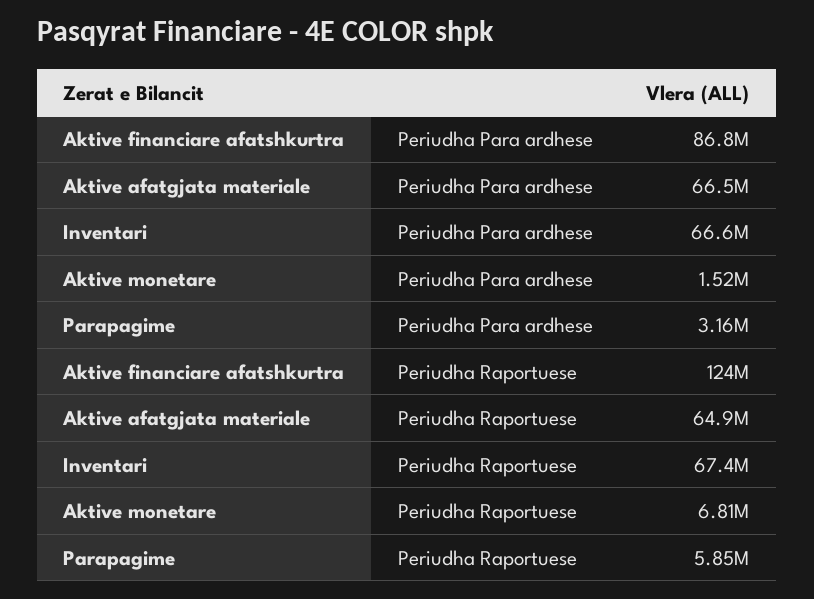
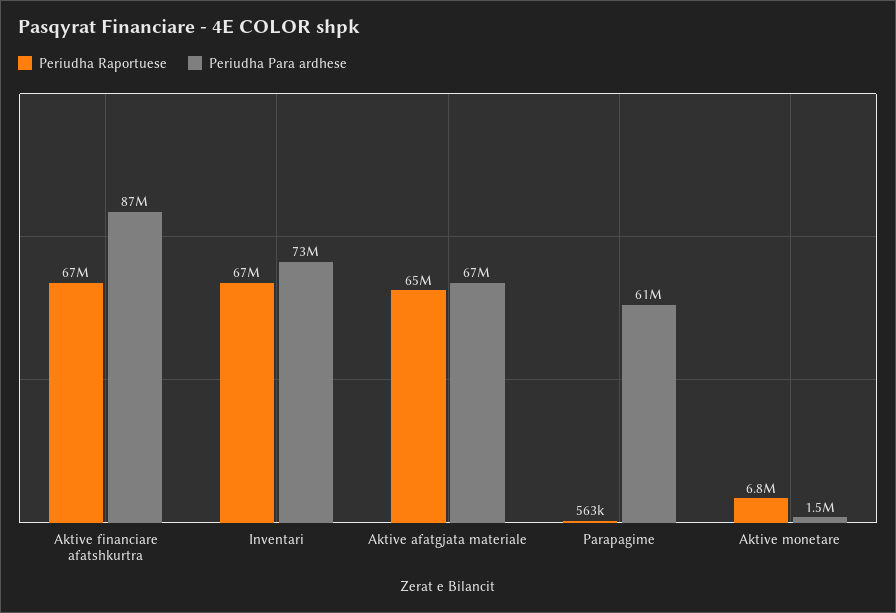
  {
    "Periudha Para ardhese": {
      "Aktive financiare afatshkurtra": 86800000,
      "Aktive afatgjata materiale": 66500000,
-     "Inventari": 66600000,
+     "Inventari": 73000000,
      "Aktive monetare": 1520000,
-     "Parapagime": 3160000
+     "Parapagime": 61000000
    },
    "Periudha Raportuese": {
-     "Aktive financiare afatshkurtra": 124000000,
+     "Aktive financiare afatshkurtra": 67000000,
      "Aktive afatgjata materiale": 64900000,
      "Inventari": 67400000,
      "Aktive monetare": 6810000,
-     "Parapagime": 5850000
+     "Parapagime": 563000
    }
  }

